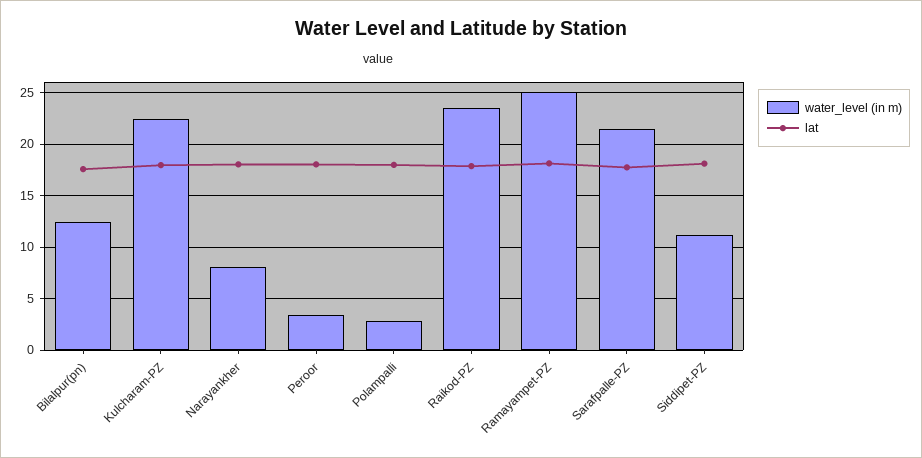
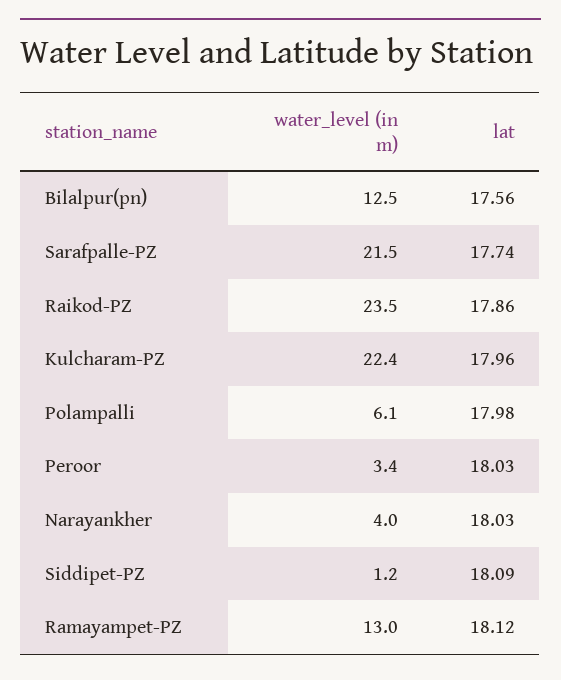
  {
    "water_level (in m)": {
      "Bilalpur(pn)": 12.5,
      "Kulcharam-PZ": 22.4,
-     "Narayankher": 8,
+     "Narayankher": 4,
      "Peroor": 3.4,
-     "Polampalli": 3,
+     "Polampalli": 6.1,
      "Raikod-PZ": 23.5,
-     "Ramayampet-PZ": 25,
+     "Ramayampet-PZ": 13,
      "Sarafpalle-PZ": 21.5,
-     "Siddipet-PZ": 11
+     "Siddipet-PZ": 1.2
    },
    "lat": {
      "Bilalpur(pn)": 17.56,
      "Kulcharam-PZ": 17.96,
      "Narayankher": 18.03,
      "Peroor": 18.03,
      "Polampalli": 17.98,
      "Raikod-PZ": 17.86,
      "Ramayampet-PZ": 18.12,
      "Sarafpalle-PZ": 17.74,
      "Siddipet-PZ": 18.09
    }
  }

